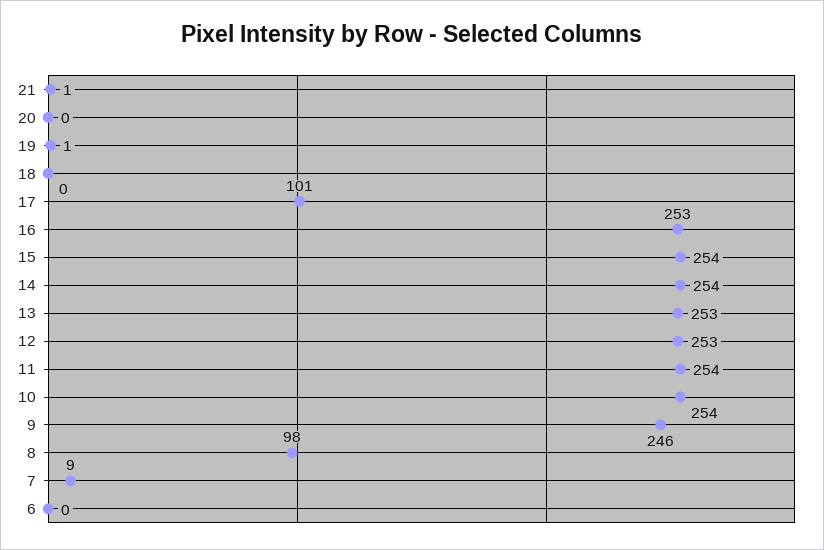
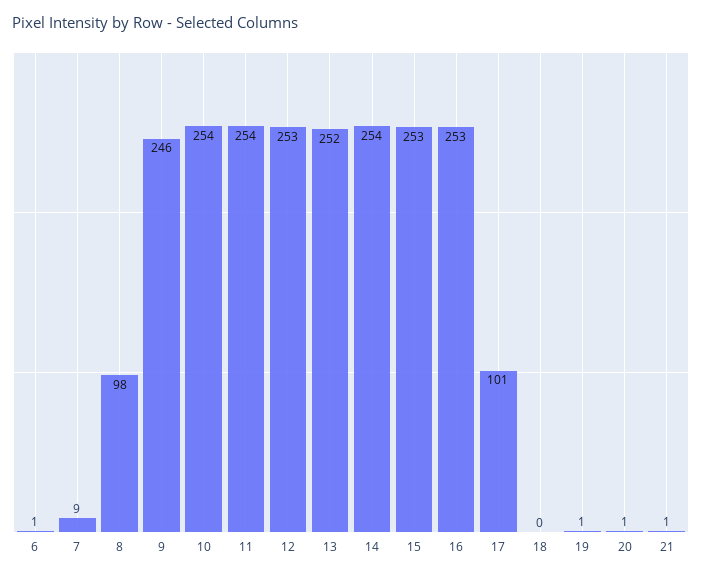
  {
    "21": 1,
-   "20": 0,
+   "20": 1,
    "19": 1,
    "18": 0,
    "17": 101,
    "16": 253,
-   "15": 254,
+   "15": 253,
    "14": 254,
-   "13": 253,
+   "13": 252,
    "12": 253,
    "11": 254,
    "10": 254,
    "9": 246,
    "8": 98,
    "7": 9,
-   "6": 0
+   "6": 1
  }

